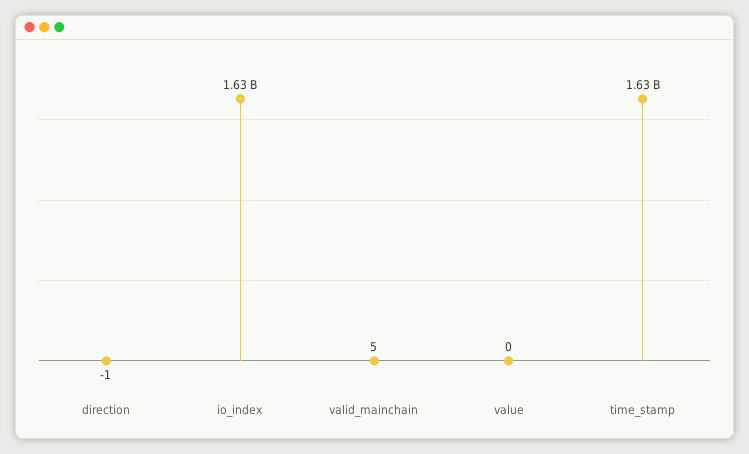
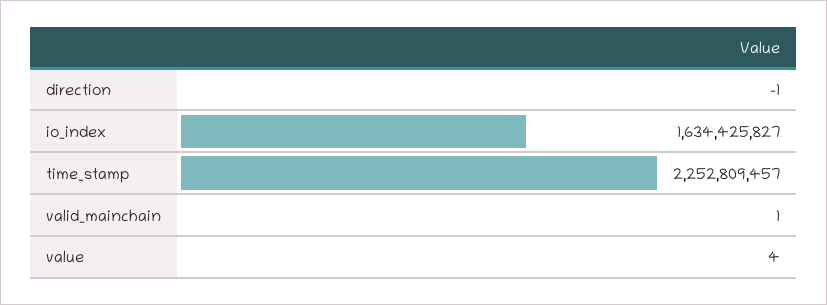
  {
    "direction": -1,
    "io_index": 1634425827,
-   "valid_mainchain": 5,
+   "valid_mainchain": 1,
-   "value": 0,
+   "value": 4,
-   "time_stamp": 1630000000
+   "time_stamp": 2252809457
  }

